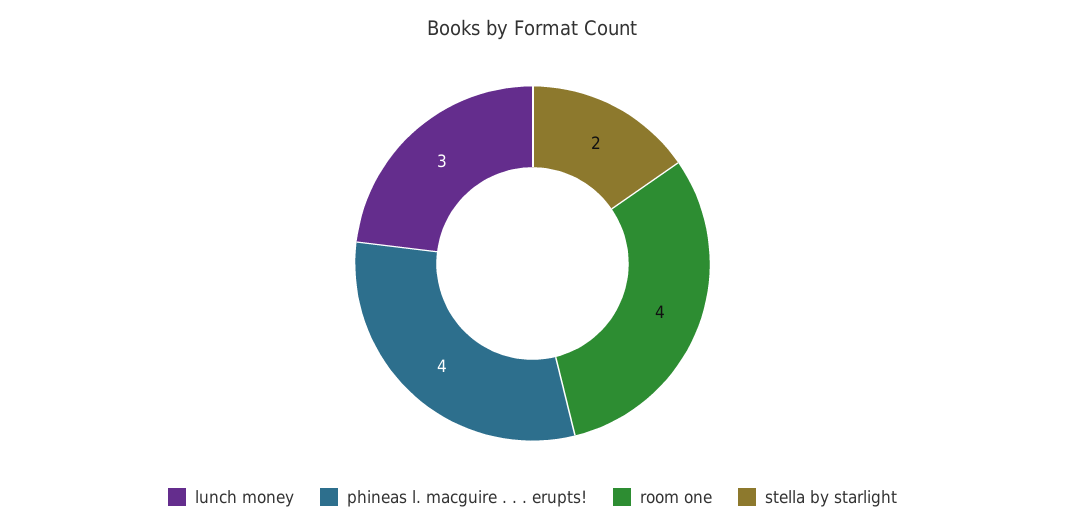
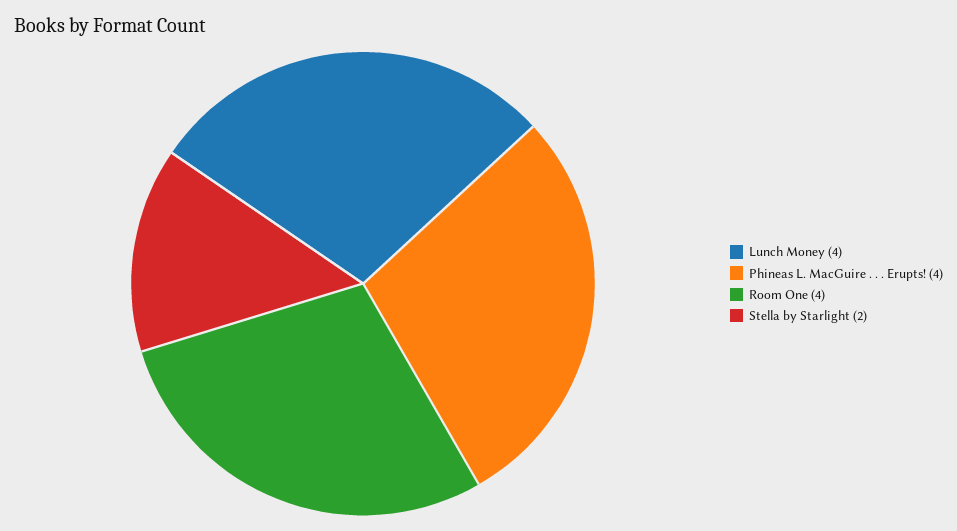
  {
-   "lunch money": 3,
+   "lunch money": 4,
    "phineas l. macguire . . . erupts!": 4,
    "room one": 4,
    "stella by starlight": 2
  }

